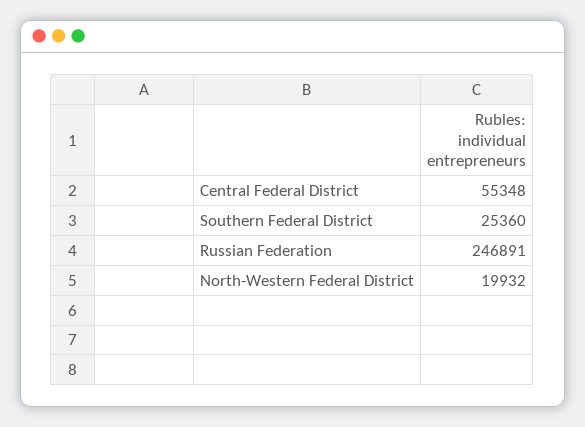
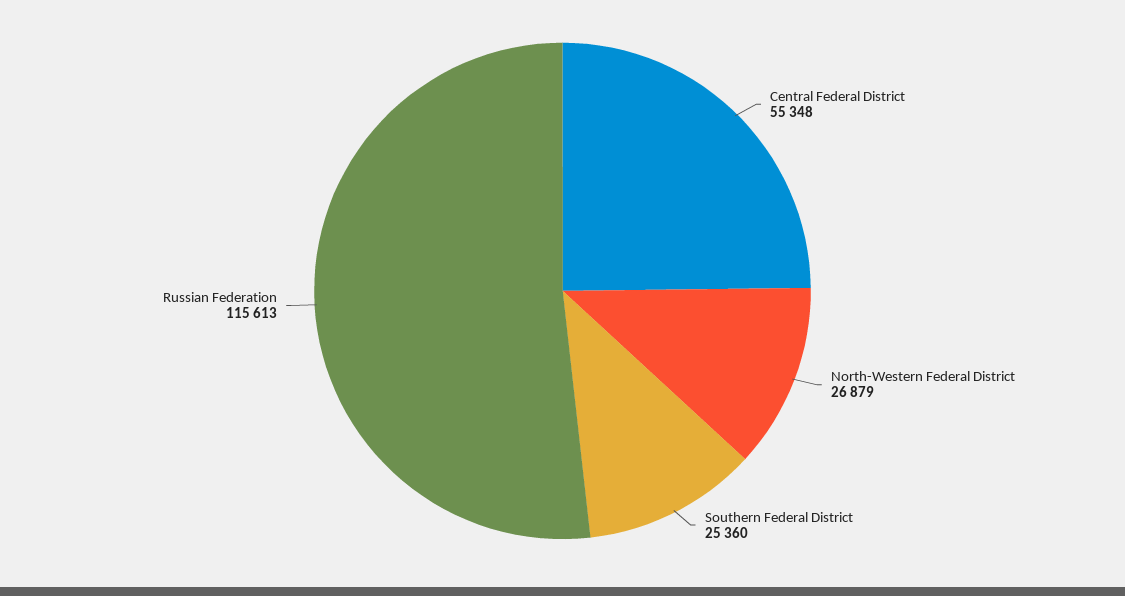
  {
    "Central Federal District": 55348,
    "Southern Federal District": 25360,
-   "Russian Federation": 246891,
+   "Russian Federation": 115613,
-   "North-Western Federal District": 19932
+   "North-Western Federal District": 26879
  }

